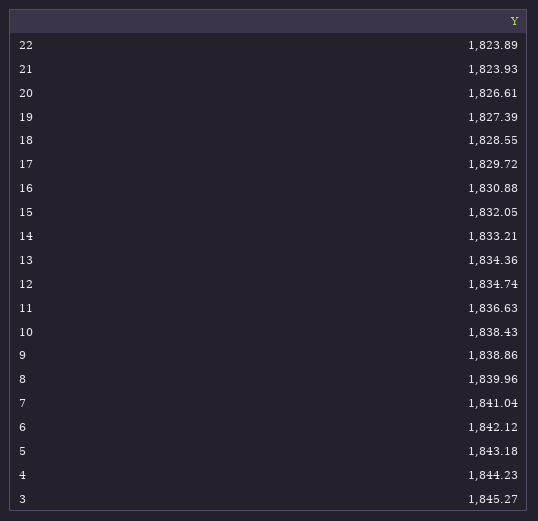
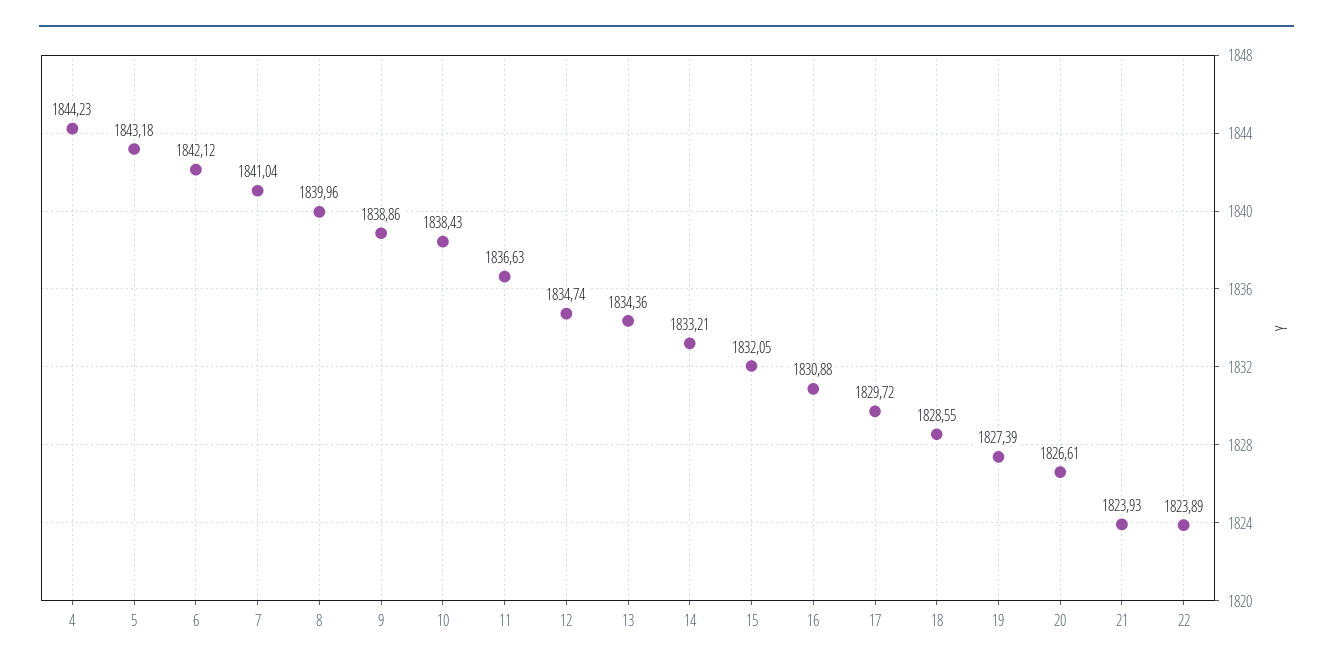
  {
    "22": 1823.89,
    "21": 1823.93,
    "20": 1826.61,
    "19": 1827.39,
    "18": 1828.55,
    "17": 1829.72,
    "16": 1830.88,
    "15": 1832.05,
    "14": 1833.21,
    "13": 1834.36,
    "12": 1834.74,
    "11": 1836.63,
    "10": 1838.43,
    "9": 1838.86,
    "8": 1839.96,
    "7": 1841.04,
    "6": 1842.12,
    "5": 1843.18,
-   "4": 1844.23,
+   "4": 1844.23
-   "3": 1845.27
  }

